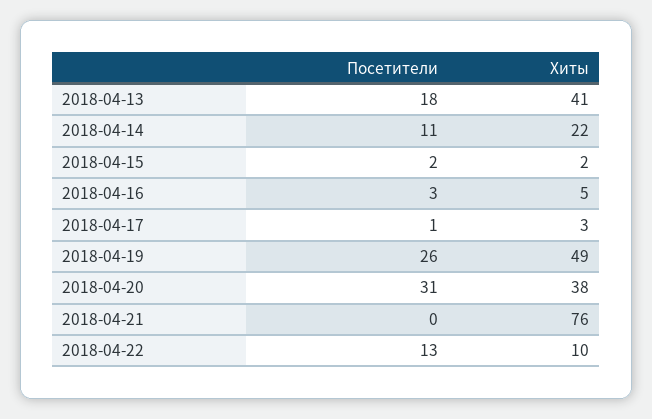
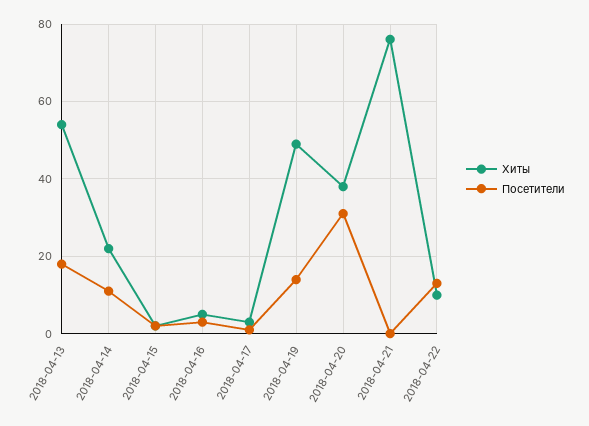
  {
    "Посетители": {
      "2018-04-13": 18,
      "2018-04-14": 11,
      "2018-04-15": 2,
      "2018-04-16": 3,
      "2018-04-17": 1,
-     "2018-04-19": 26,
+     "2018-04-19": 15,
      "2018-04-20": 31,
      "2018-04-21": 0,
      "2018-04-22": 13
    },
    "Хиты": {
-     "2018-04-13": 41,
+     "2018-04-13": 55,
      "2018-04-14": 22,
      "2018-04-15": 2,
      "2018-04-16": 5,
      "2018-04-17": 3,
      "2018-04-19": 49,
      "2018-04-20": 38,
      "2018-04-21": 76,
      "2018-04-22": 10
    }
  }

